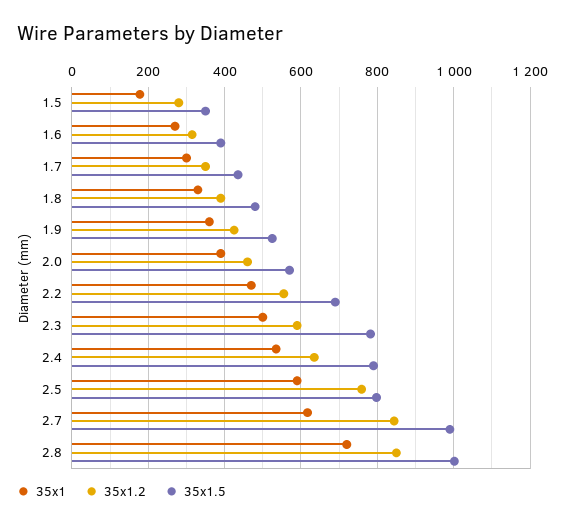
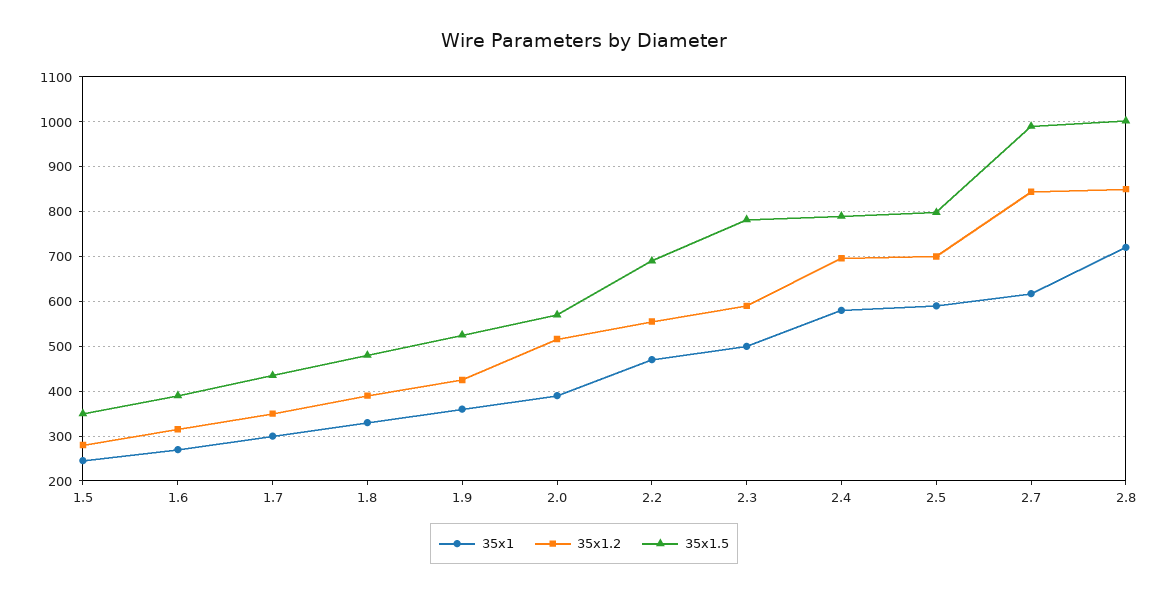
  {
    "35x1": {
-     "1.5": 180,
+     "1.5": 240,
      "1.6": 280,
      "1.7": 300,
      "1.8": 340,
      "1.9": 360,
      "2.0": 400,
      "2.2": 480,
      "2.3": 500,
-     "2.4": 540,
+     "2.4": 580,
      "2.5": 600,
      "2.7": 620,
      "2.8": 720
    },
    "35x1.2": {
      "1.5": 280,
      "1.6": 320,
      "1.7": 360,
      "1.8": 400,
      "1.9": 420,
-     "2.0": 460,
+     "2.0": 520,
      "2.2": 560,
      "2.3": 600,
-     "2.4": 640,
+     "2.4": 700,
-     "2.5": 760,
+     "2.5": 700,
      "2.7": 840,
      "2.8": 860
    },
    "35x1.5": {
      "1.5": 360,
      "1.6": 400,
      "1.7": 440,
      "1.8": 480,
      "1.9": 520,
      "2.0": 580,
      "2.2": 700,
      "2.3": 780,
      "2.4": 800,
      "2.5": 800,
      "2.7": 1000,
      "2.8": 1000
    }
  }

